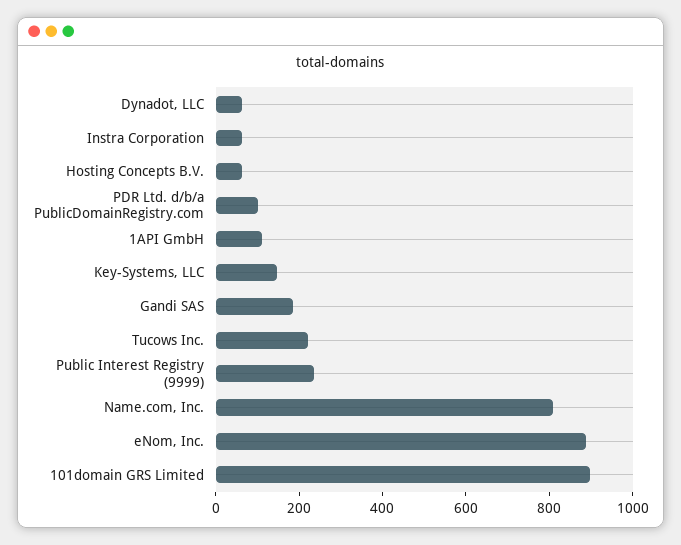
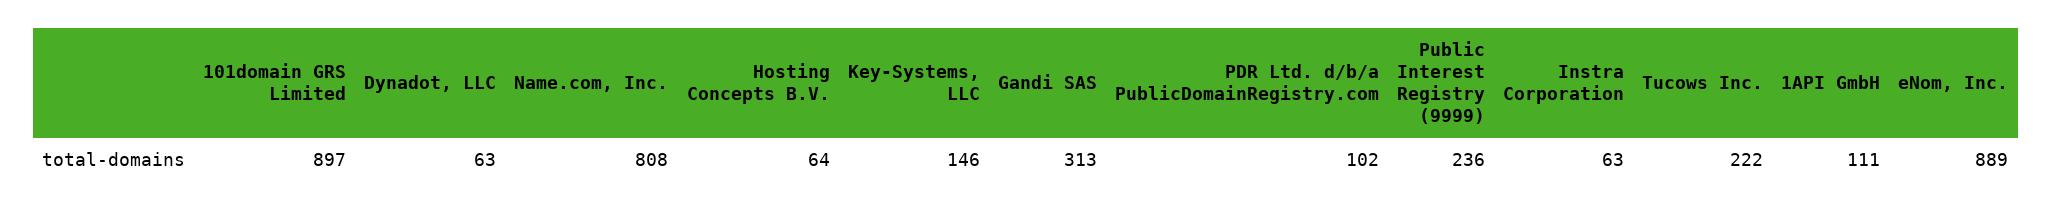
  {
    "Dynadot, LLC": 63,
    "Instra Corporation": 63,
    "Hosting Concepts B.V.": 64,
    "PDR Ltd. d/b/a PublicDomainRegistry.com": 102,
    "1API GmbH": 111,
    "Key-Systems, LLC": 146,
-   "Gandi SAS": 200,
+   "Gandi SAS": 313,
    "Tucows Inc.": 222,
    "Public Interest Registry (9999)": 236,
    "Name.com, Inc.": 808,
    "eNom, Inc.": 889,
    "101domain GRS Limited": 897
  }

